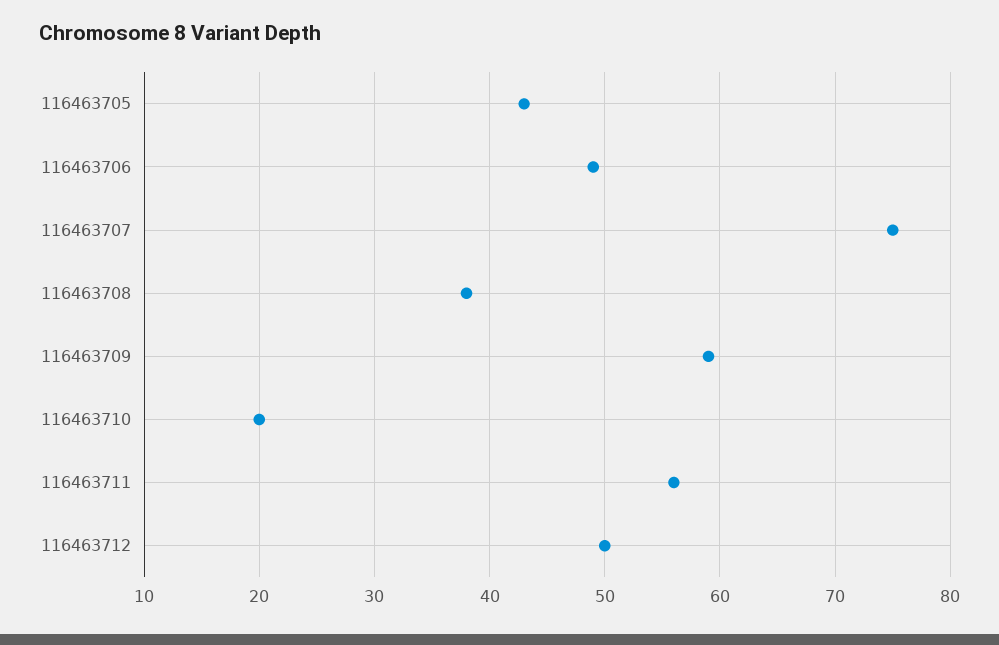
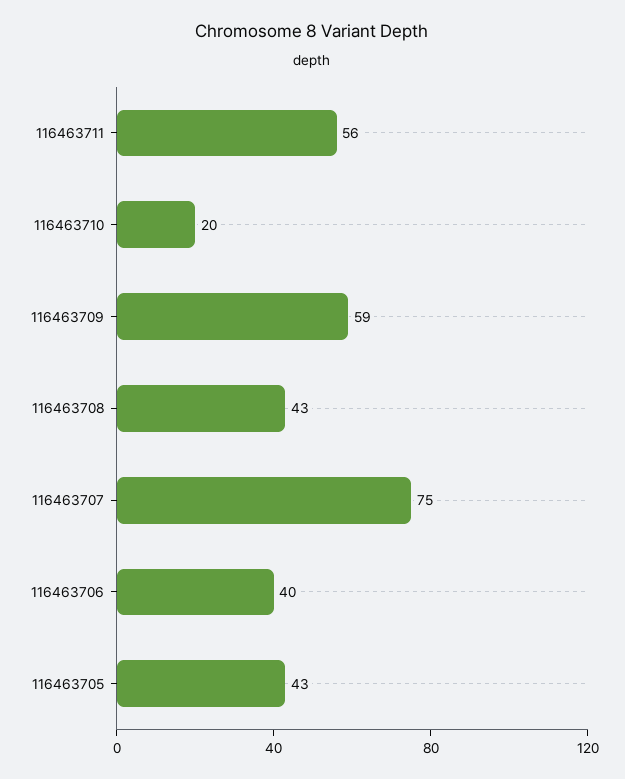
  {
    "116463705": 43,
-   "116463706": 49,
+   "116463706": 40,
    "116463707": 75,
-   "116463708": 38,
+   "116463708": 43,
    "116463709": 59,
    "116463710": 20,
-   "116463711": 56,
+   "116463711": 56
-   "116463712": 50
  }

